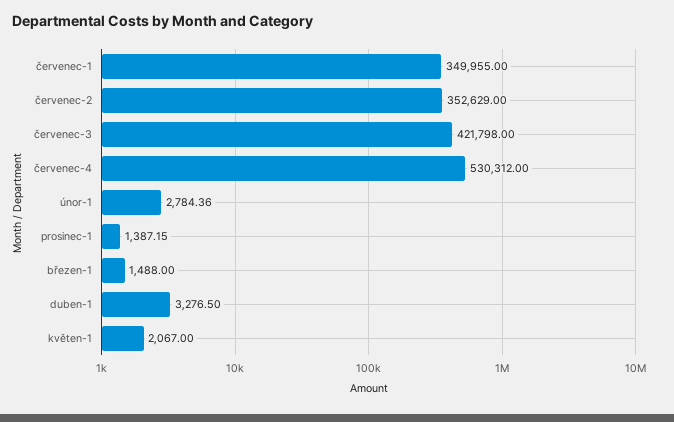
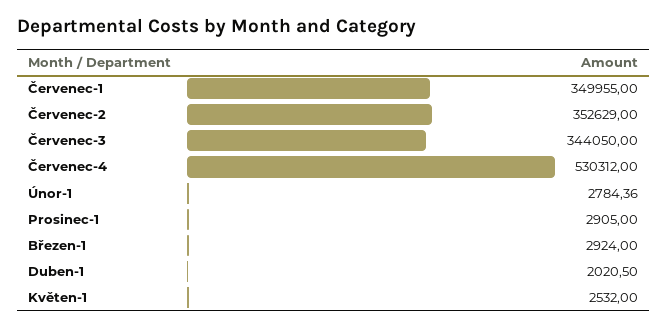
  {
    "červenec-1": 349955,
    "červenec-2": 352629,
-   "červenec-3": 421798,
+   "červenec-3": 344050,
    "červenec-4": 530312,
    "únor-1": 2784.36,
-   "prosinec-1": 1387.15,
+   "prosinec-1": 2905,
-   "březen-1": 1488,
+   "březen-1": 2924,
-   "duben-1": 3276.5,
+   "duben-1": 2020.5,
-   "květen-1": 2067
+   "květen-1": 2532
  }

